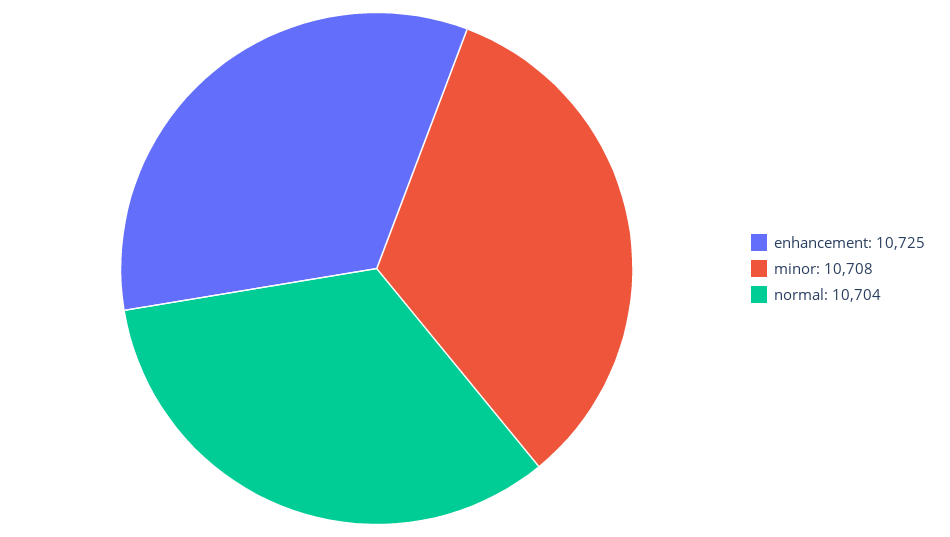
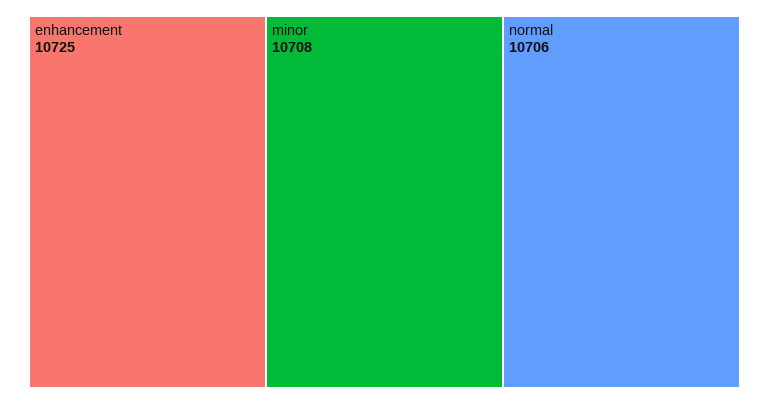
  {
    "enhancement": 10725,
    "minor": 10708,
-   "normal": 10704
+   "normal": 10706
  }

